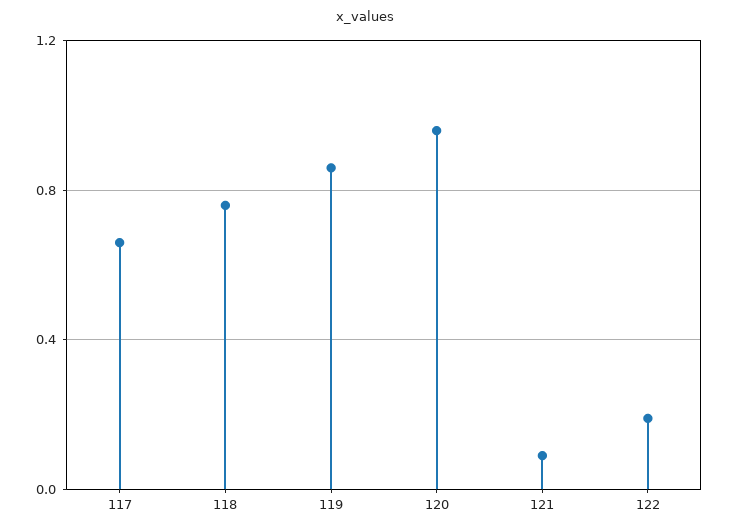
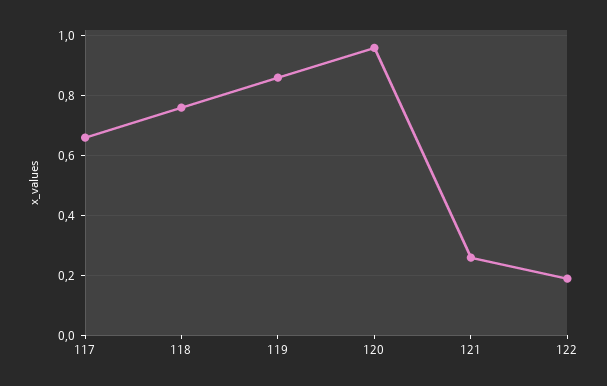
  {
    "117": 0.65,
    "118": 0.75,
    "119": 0.85,
    "120": 0.95,
-   "121": 0.1,
+   "121": 0.25,
    "122": 0.2
  }

